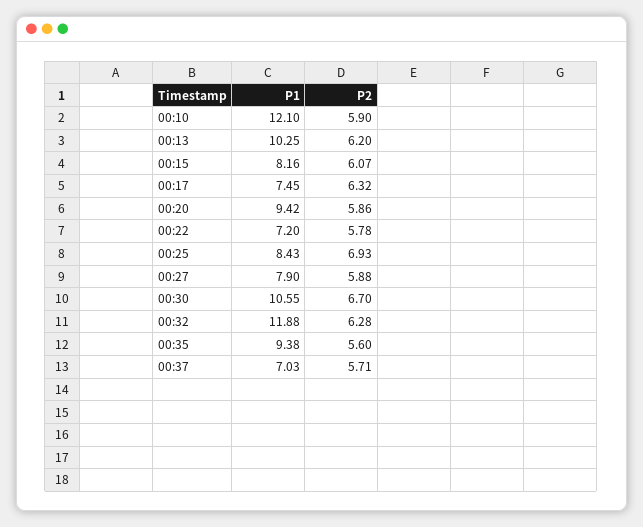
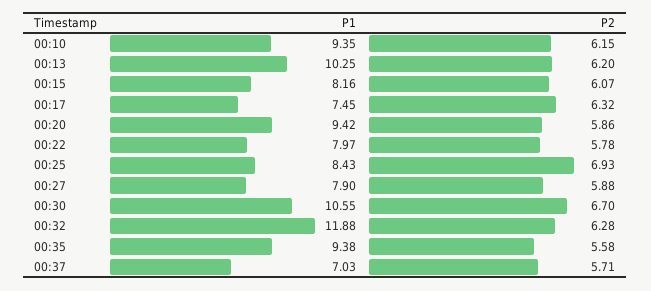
  {
    "P1": {
-     "00:10": 12.1,
+     "00:10": 9.35,
      "00:13": 10.25,
      "00:15": 8.16,
      "00:17": 7.45,
      "00:20": 9.42,
-     "00:22": 7.2,
+     "00:22": 7.97,
      "00:25": 8.43,
      "00:27": 7.9,
      "00:30": 10.55,
      "00:32": 11.88,
      "00:35": 9.38,
      "00:37": 7.03
    },
    "P2": {
-     "00:10": 5.9,
+     "00:10": 6.15,
      "00:13": 6.2,
      "00:15": 6.07,
      "00:17": 6.32,
      "00:20": 5.86,
      "00:22": 5.78,
      "00:25": 6.93,
      "00:27": 5.88,
      "00:30": 6.7,
      "00:32": 6.28,
-     "00:35": 5.6,
+     "00:35": 5.58,
      "00:37": 5.71
    }
  }

